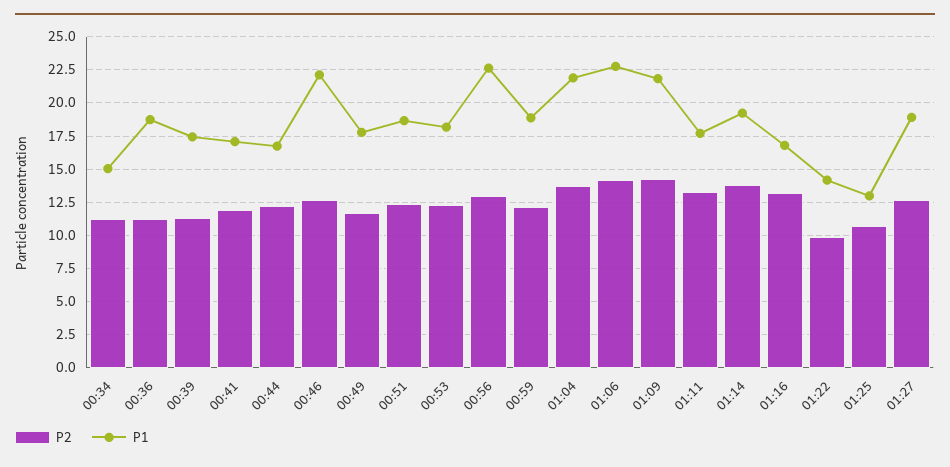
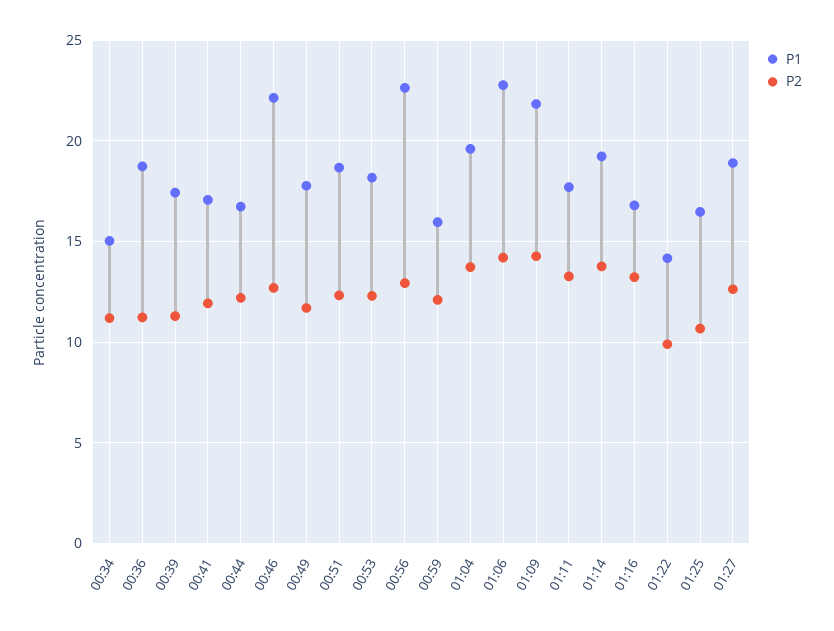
  {
    "P2": {
      "00:34": 11,
      "00:36": 11,
      "00:39": 11.5,
      "00:41": 12,
      "00:44": 12,
      "00:46": 12.5,
      "00:49": 11.5,
      "00:51": 12.5,
      "00:53": 12.5,
      "00:56": 13,
      "00:59": 12,
      "01:04": 13.5,
      "01:06": 14,
      "01:09": 14.5,
      "01:11": 13.5,
      "01:14": 14,
      "01:16": 13,
      "01:22": 10,
      "01:25": 10.5,
      "01:27": 12.5
    },
    "P1": {
      "00:34": 15,
      "00:36": 18.5,
      "00:39": 17.5,
      "00:41": 17,
      "00:44": 16.5,
      "00:46": 22,
      "00:49": 18,
      "00:51": 18.5,
      "00:53": 18,
      "00:56": 22.5,
-     "00:59": 19,
+     "00:59": 16,
-     "01:04": 22,
+     "01:04": 19.5,
      "01:06": 23,
      "01:09": 22,
      "01:11": 17.5,
      "01:14": 19,
      "01:16": 17,
      "01:22": 14,
-     "01:25": 13,
+     "01:25": 16.5,
      "01:27": 19
    }
  }

